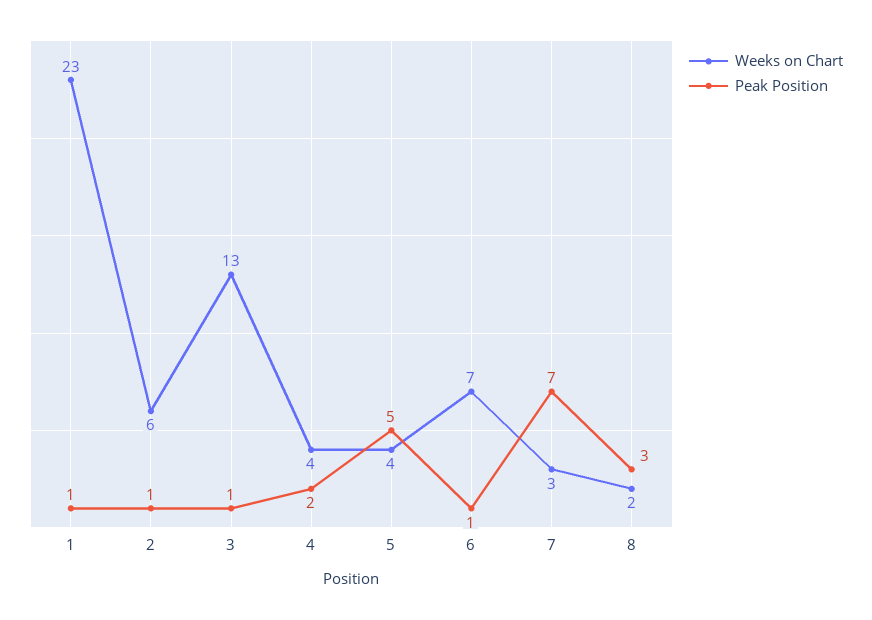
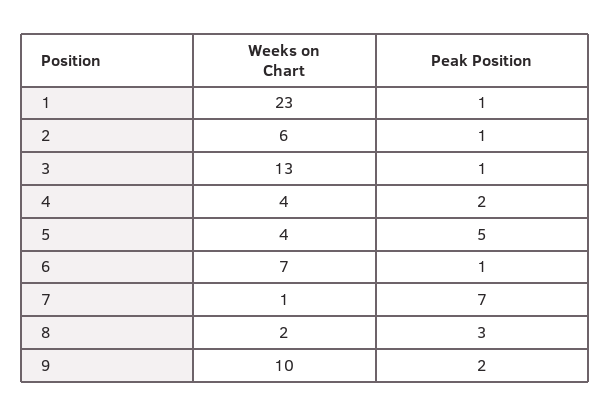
  {
    "Weeks on Chart": {
      "1": 23,
      "2": 6,
      "3": 13,
      "4": 4,
      "5": 4,
      "6": 7,
-     "7": 3,
+     "7": 1,
-     "8": 2
+     "8": 2,
+     "9": 10
    },
    "Peak Position": {
      "1": 1,
      "2": 1,
      "3": 1,
      "4": 2,
      "5": 5,
      "6": 1,
      "7": 7,
-     "8": 3
+     "8": 3,
+     "9": 2
    }
  }

